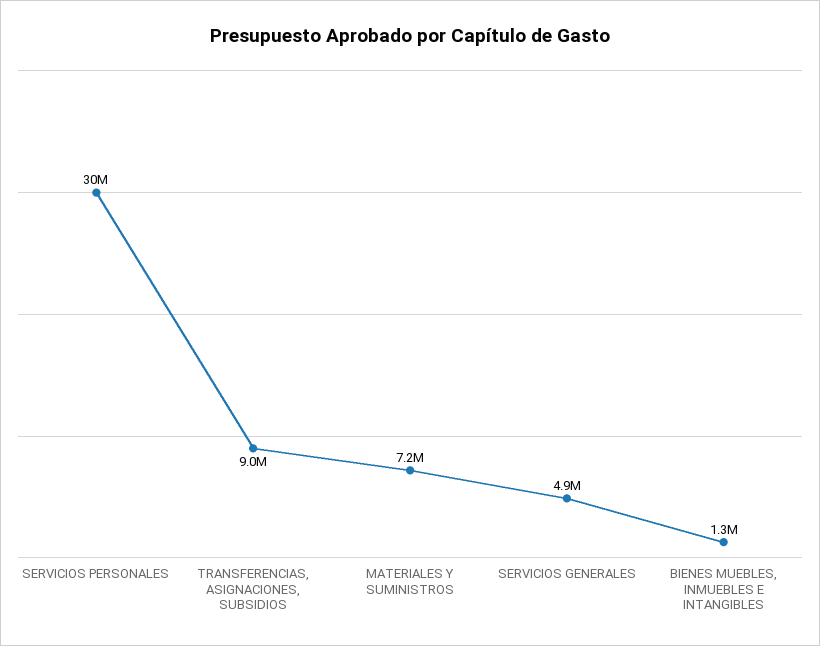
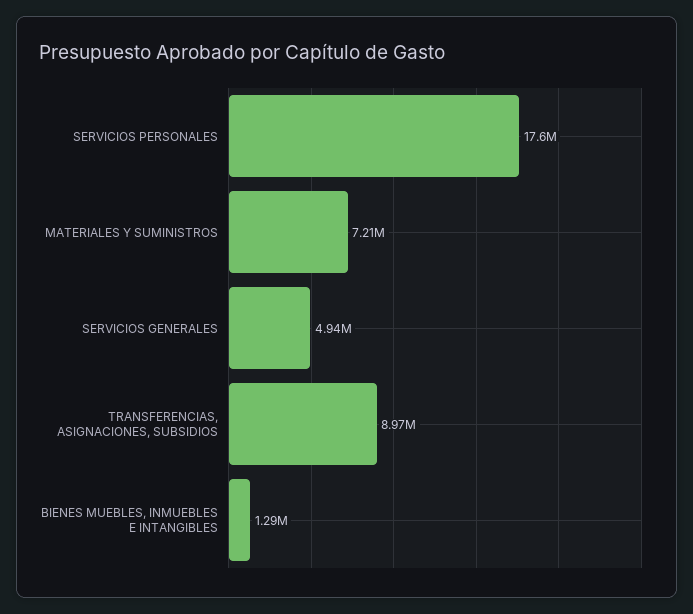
  {
-   "SERVICIOS PERSONALES": 30000000,
+   "SERVICIOS PERSONALES": 17600000,
    "TRANSFERENCIAS, ASIGNACIONES, SUBSIDIOS": 8970000,
    "MATERIALES Y SUMINISTROS": 7210000,
    "SERVICIOS GENERALES": 4940000,
    "BIENES MUEBLES, INMUEBLES E INTANGIBLES": 1290000
  }

